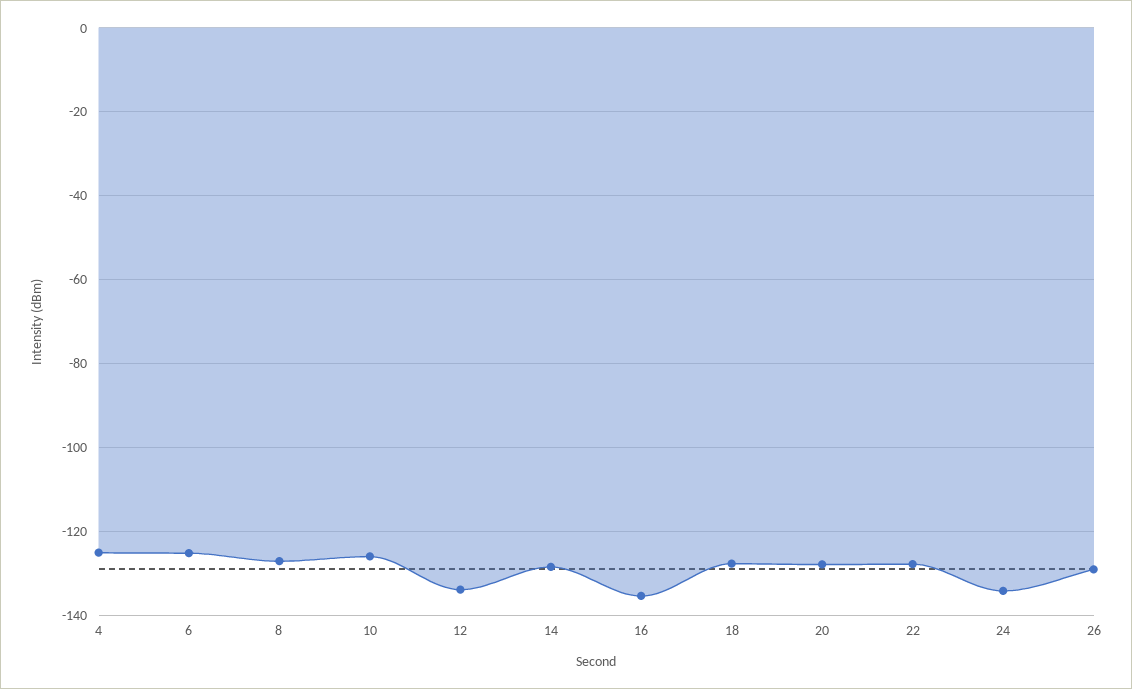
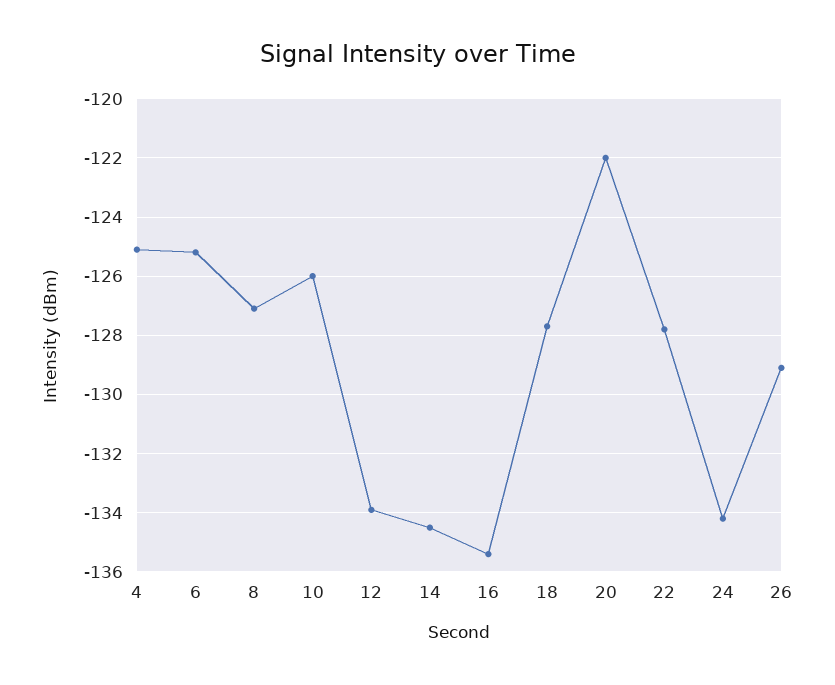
  {
    "4": -125,
    "6": -125,
    "8": -127,
    "10": -126,
    "12": -134,
-   "14": -128,
+   "14": -134.5,
    "16": -135.5,
    "18": -127.5,
-   "20": -128,
+   "20": -122,
    "22": -128,
    "24": -134,
    "26": -129
  }

